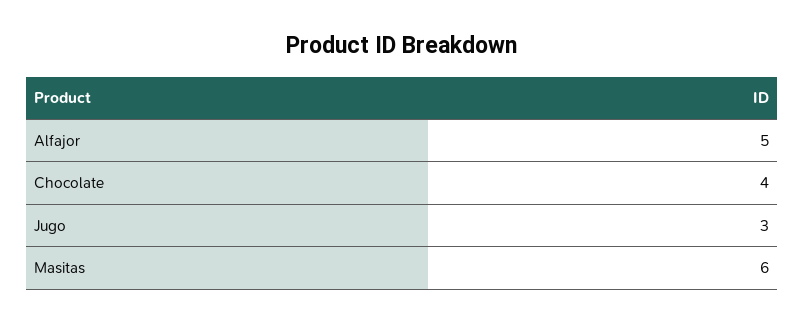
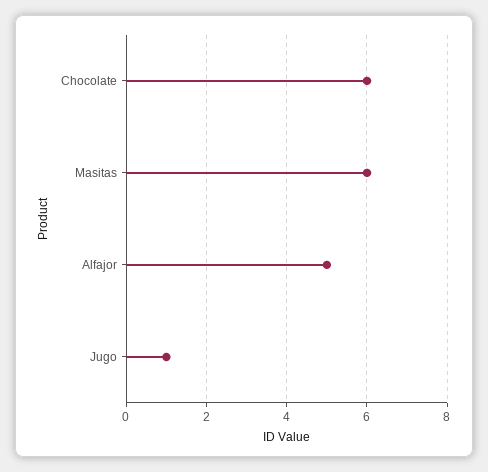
  {
    "Alfajor": 5,
-   "Chocolate": 4,
+   "Chocolate": 6,
-   "Jugo": 3,
+   "Jugo": 1,
    "Masitas": 6
  }

